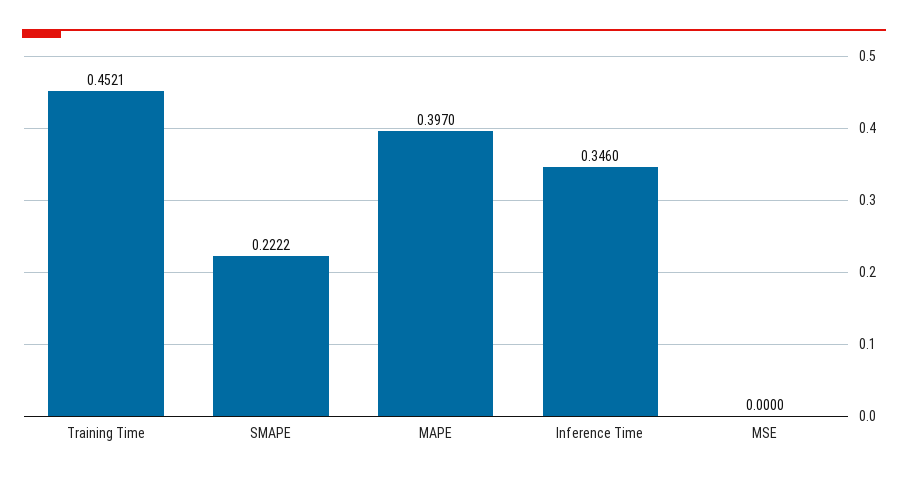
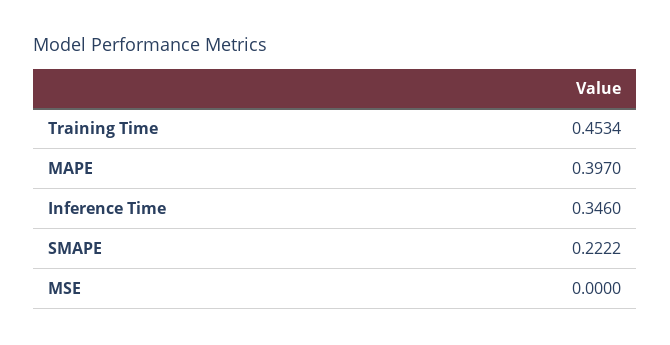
  {
-   "Training Time": 0.4521,
+   "Training Time": 0.4534,
    "SMAPE": 0.2222,
    "MAPE": 0.397,
    "Inference Time": 0.346,
    "MSE": 0
  }

